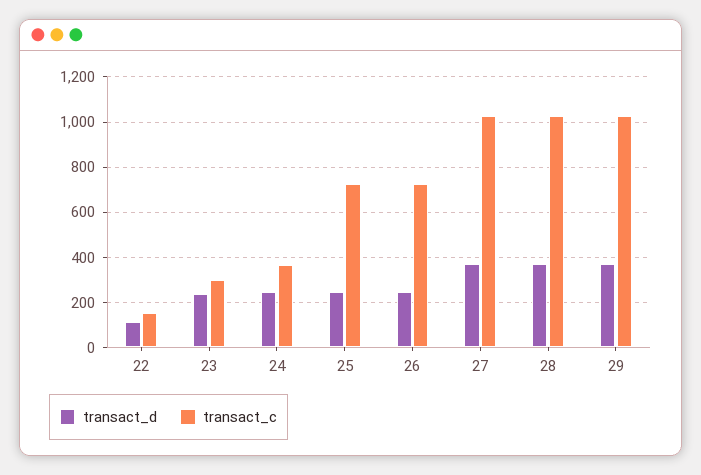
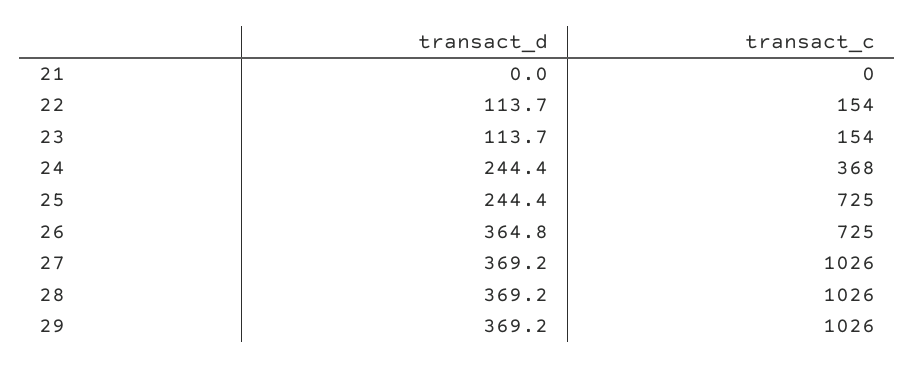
  {
    "transact_d": {
      "22": 113.7,
-     "23": 250,
+     "23": 113.7,
      "24": 244.4,
      "25": 244.4,
-     "26": 250,
+     "26": 364.8,
      "27": 369.2,
      "28": 369.2,
-     "29": 369.2
+     "29": 369.2,
+     "21": 0
    },
    "transact_c": {
      "22": 154,
-     "23": 300,
+     "23": 154,
      "24": 368,
      "25": 725,
      "26": 725,
      "27": 1026,
      "28": 1026,
-     "29": 1026
+     "29": 1026,
+     "21": 0
    }
  }

